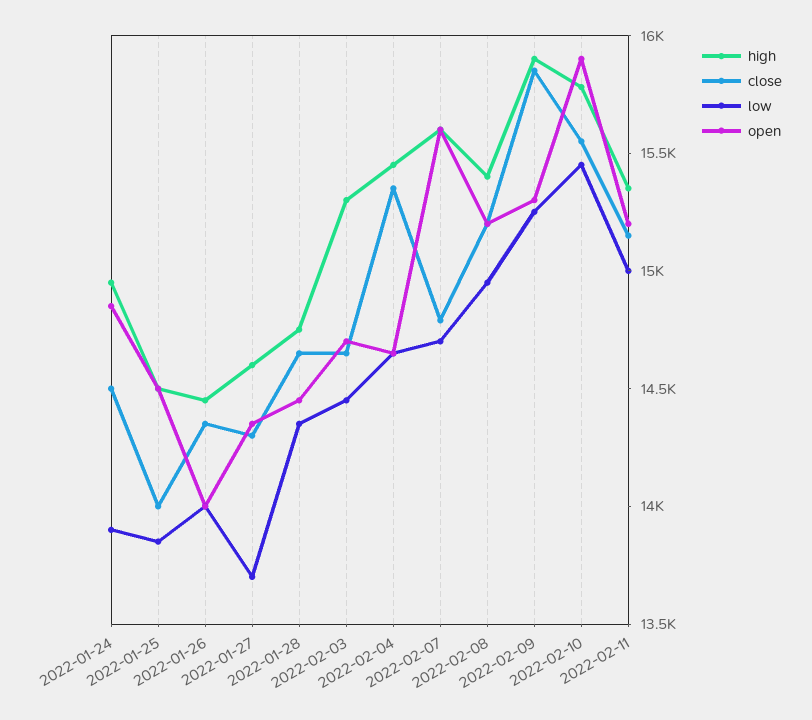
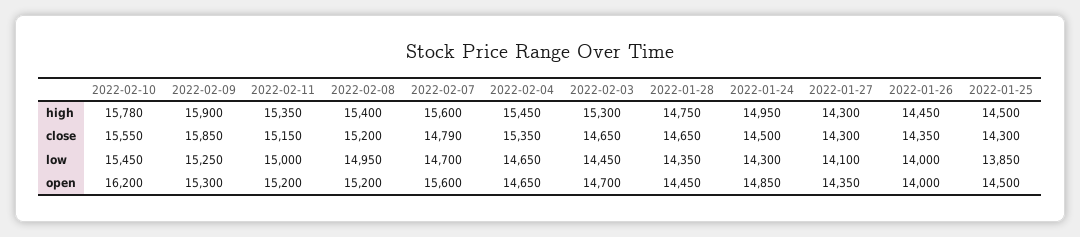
  {
    "high": {
      "2022-01-24": 14950,
      "2022-01-25": 14500,
      "2022-01-26": 14450,
-     "2022-01-27": 14600,
+     "2022-01-27": 14300,
      "2022-01-28": 14750,
      "2022-02-03": 15300,
      "2022-02-04": 15450,
      "2022-02-07": 15600,
      "2022-02-08": 15400,
      "2022-02-09": 15900,
      "2022-02-10": 15780,
      "2022-02-11": 15350
    },
    "close": {
      "2022-01-24": 14500,
-     "2022-01-25": 14000,
+     "2022-01-25": 14300,
      "2022-01-26": 14350,
      "2022-01-27": 14300,
      "2022-01-28": 14650,
      "2022-02-03": 14650,
      "2022-02-04": 15350,
      "2022-02-07": 14790,
      "2022-02-08": 15200,
      "2022-02-09": 15850,
      "2022-02-10": 15550,
      "2022-02-11": 15150
    },
    "low": {
-     "2022-01-24": 13900,
+     "2022-01-24": 14300,
      "2022-01-25": 13850,
      "2022-01-26": 14000,
-     "2022-01-27": 13700,
+     "2022-01-27": 14100,
      "2022-01-28": 14350,
      "2022-02-03": 14450,
      "2022-02-04": 14650,
      "2022-02-07": 14700,
      "2022-02-08": 14950,
      "2022-02-09": 15250,
      "2022-02-10": 15450,
      "2022-02-11": 15000
    },
    "open": {
      "2022-01-24": 14850,
      "2022-01-25": 14500,
      "2022-01-26": 14000,
      "2022-01-27": 14350,
      "2022-01-28": 14450,
      "2022-02-03": 14700,
      "2022-02-04": 14650,
      "2022-02-07": 15600,
      "2022-02-08": 15200,
      "2022-02-09": 15300,
-     "2022-02-10": 15900,
+     "2022-02-10": 16200,
      "2022-02-11": 15200
    }
  }

